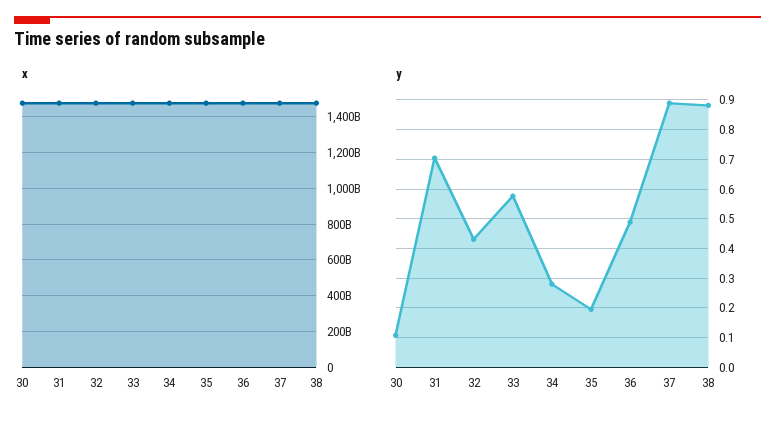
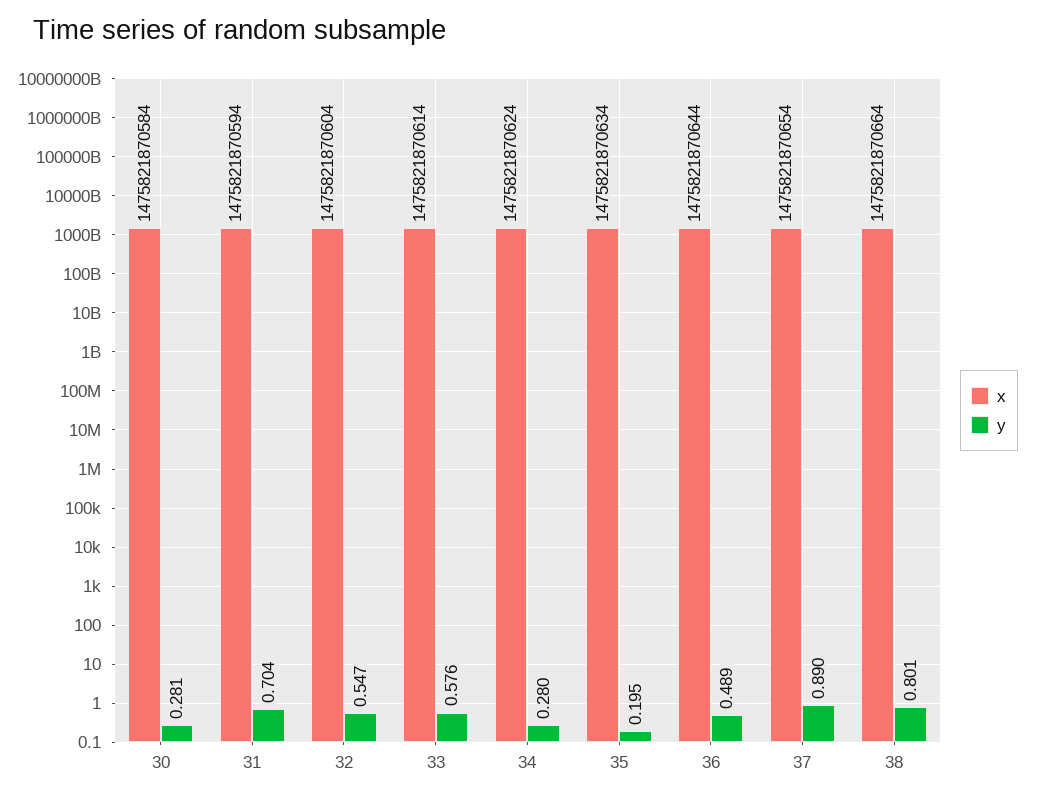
  {
    "x": {
      "30": 1475821870584,
      "31": 1475821870594,
      "32": 1475821870604,
      "33": 1475821870614,
      "34": 1475821870624,
      "35": 1475821870634,
      "36": 1475821870644,
      "37": 1475821870654,
      "38": 1475821870664
    },
    "y": {
-     "30": 0.1,
+     "30": 0.281,
      "31": 0.704,
-     "32": 0.425,
+     "32": 0.547,
      "33": 0.576,
      "34": 0.28,
      "35": 0.195,
      "36": 0.489,
      "37": 0.89,
-     "38": 0.875
+     "38": 0.801
    }
  }

